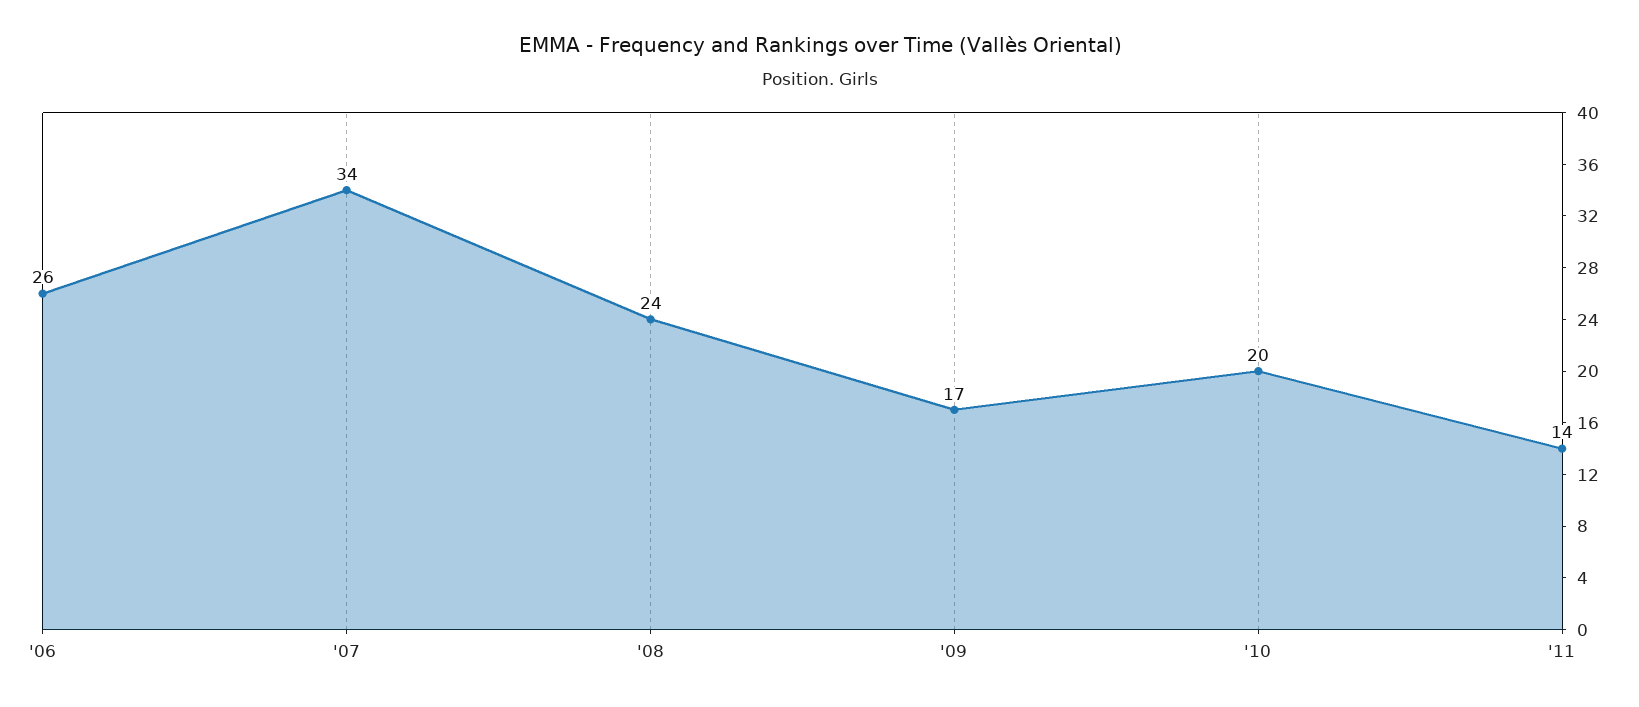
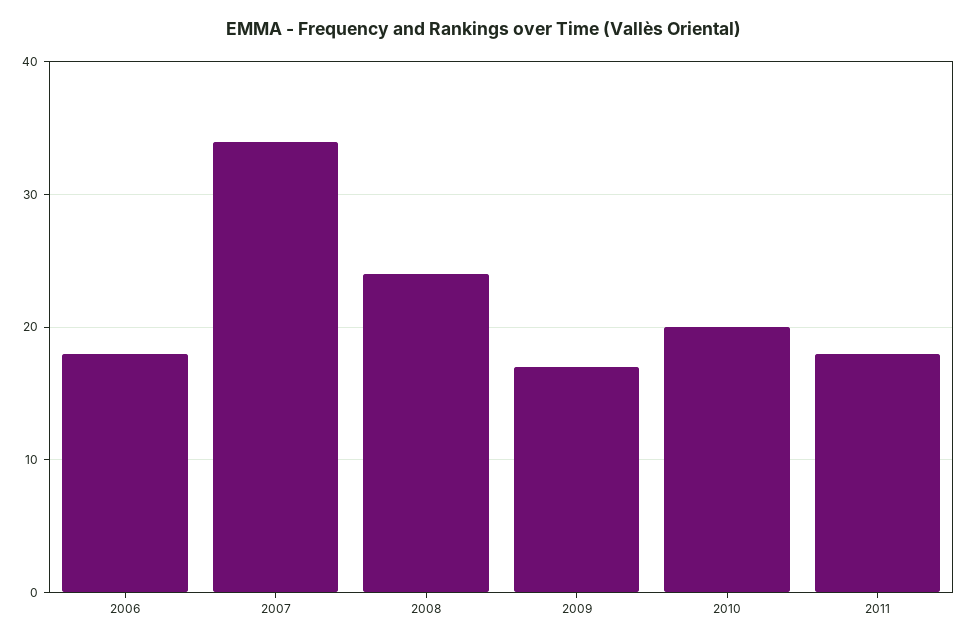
  {
-   "'06": 26,
+   "'06": 18,
    "'07": 34,
    "'08": 24,
    "'09": 17,
    "'10": 20,
-   "'11": 14
+   "'11": 18
  }

